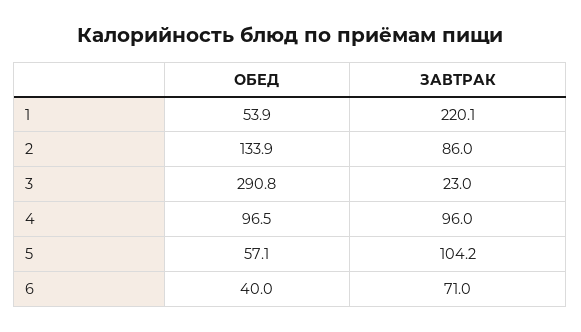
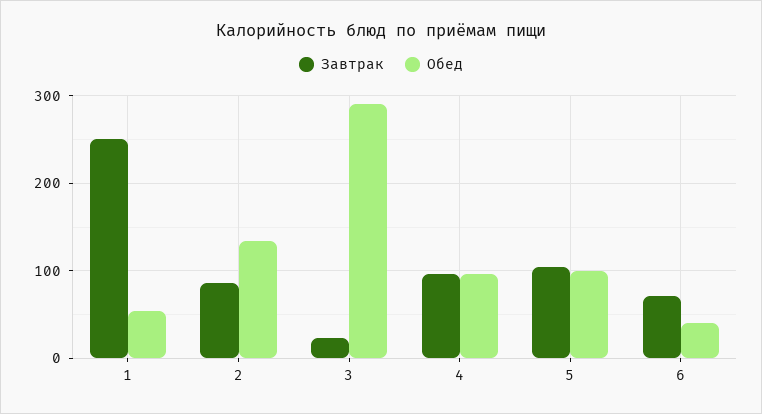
  {
    "ОБЕД": {
      "1": 53.9,
      "2": 133.9,
      "3": 290.8,
      "4": 96.5,
-     "5": 57.1,
+     "5": 100,
      "6": 40
    },
    "ЗАВТРАК": {
-     "1": 220.1,
+     "1": 250,
      "2": 86,
      "3": 23,
      "4": 96,
      "5": 104.2,
      "6": 71
    }
  }

